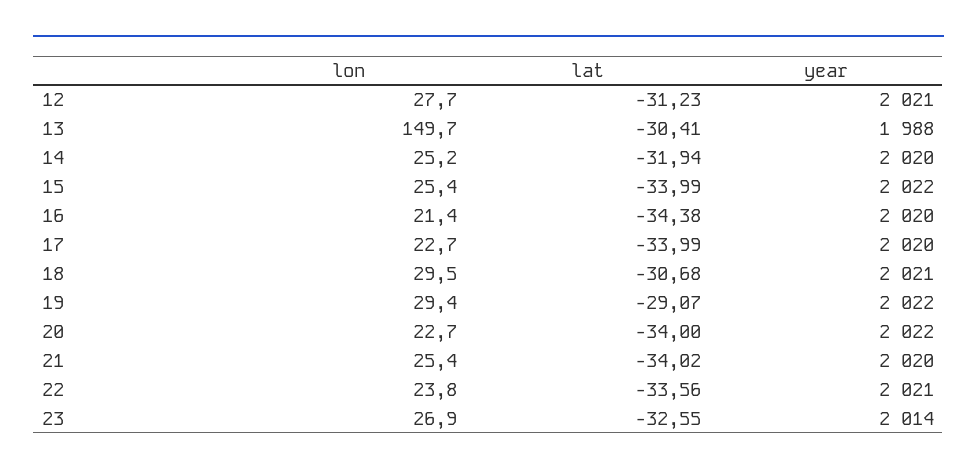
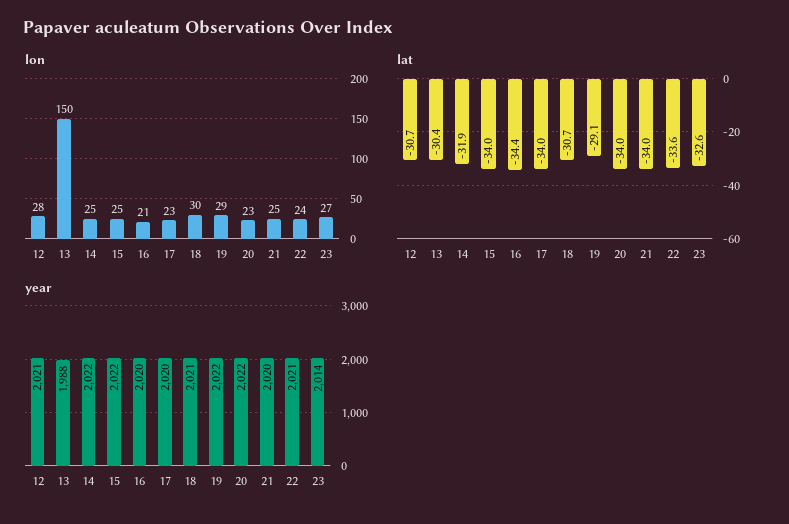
  {
    "lon": {
      "12": 27.7,
      "13": 149.7,
      "14": 25.2,
      "15": 25.4,
      "16": 21.4,
      "17": 22.7,
      "18": 29.5,
      "19": 29.4,
      "20": 22.7,
      "21": 25.4,
      "22": 23.8,
      "23": 26.9
    },
    "lat": {
-     "12": -31.23,
+     "12": -30.7,
      "13": -30.41,
      "14": -31.94,
      "15": -33.99,
      "16": -34.38,
      "17": -33.99,
      "18": -30.68,
      "19": -29.07,
      "20": -34,
      "21": -34.02,
      "22": -33.56,
      "23": -32.55
    },
    "year": {
      "12": 2021,
      "13": 1988,
-     "14": 2020,
+     "14": 2022,
      "15": 2022,
      "16": 2020,
      "17": 2020,
      "18": 2021,
      "19": 2022,
      "20": 2022,
      "21": 2020,
      "22": 2021,
      "23": 2014
    }
  }

